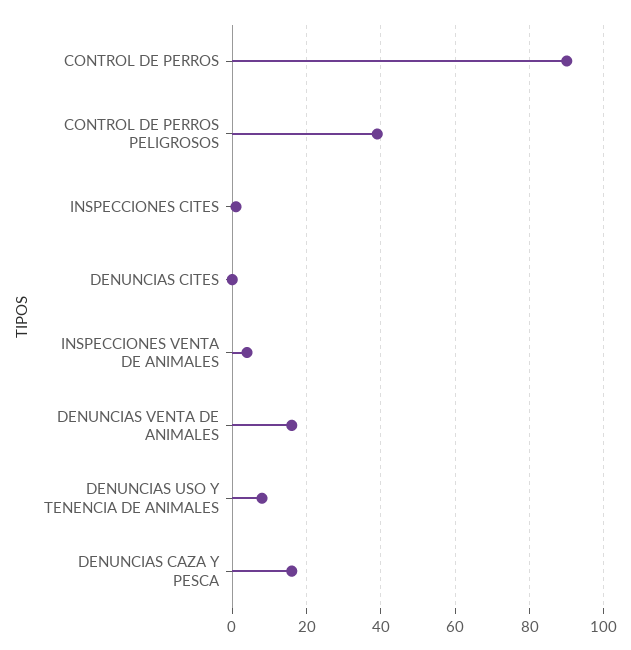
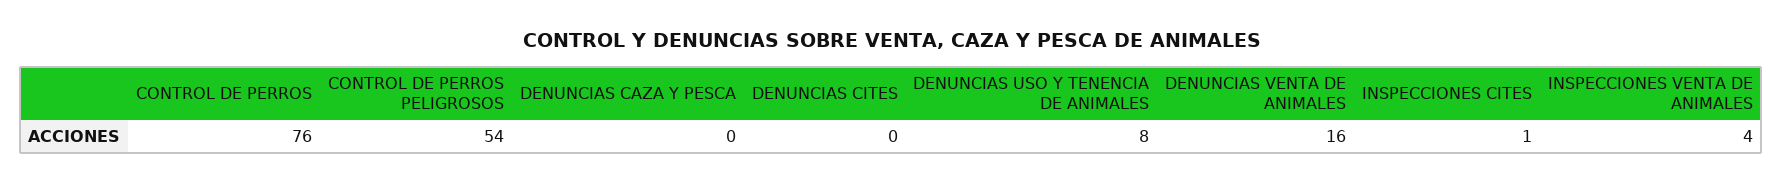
  {
-   "CONTROL DE PERROS": 90,
+   "CONTROL DE PERROS": 76,
-   "CONTROL DE PERROS PELIGROSOS": 40,
+   "CONTROL DE PERROS PELIGROSOS": 54,
    "INSPECCIONES CITES": 1,
    "DENUNCIAS CITES": 0,
    "INSPECCIONES VENTA DE ANIMALES": 4,
    "DENUNCIAS VENTA DE ANIMALES": 16,
    "DENUNCIAS USO Y TENENCIA DE ANIMALES": 8,
-   "DENUNCIAS CAZA Y PESCA": 15
+   "DENUNCIAS CAZA Y PESCA": 0
  }

